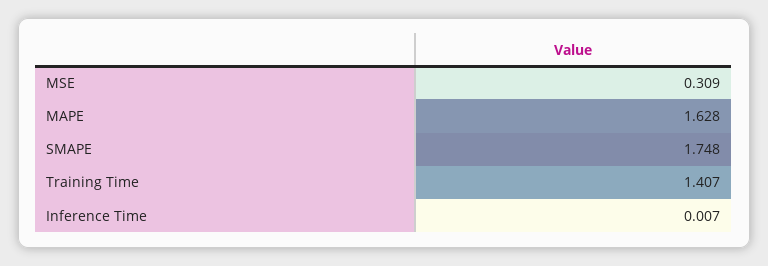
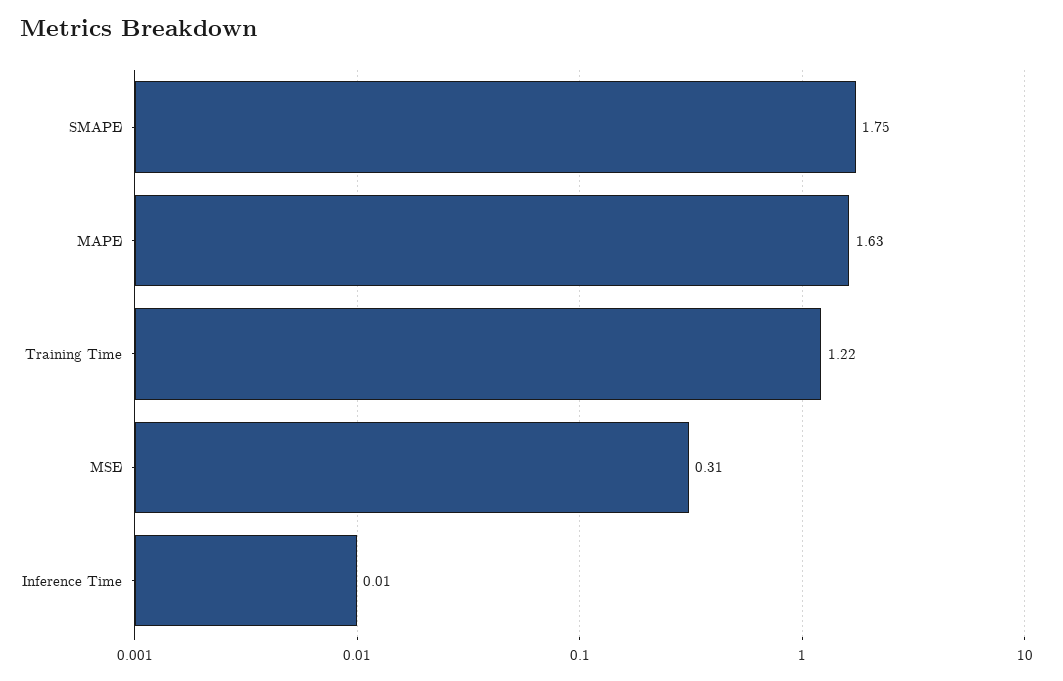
  {
    "MSE": 0.309,
    "MAPE": 1.628,
    "SMAPE": 1.748,
-   "Training Time": 1.407,
+   "Training Time": 1.22,
    "Inference Time": 0.007
  }

